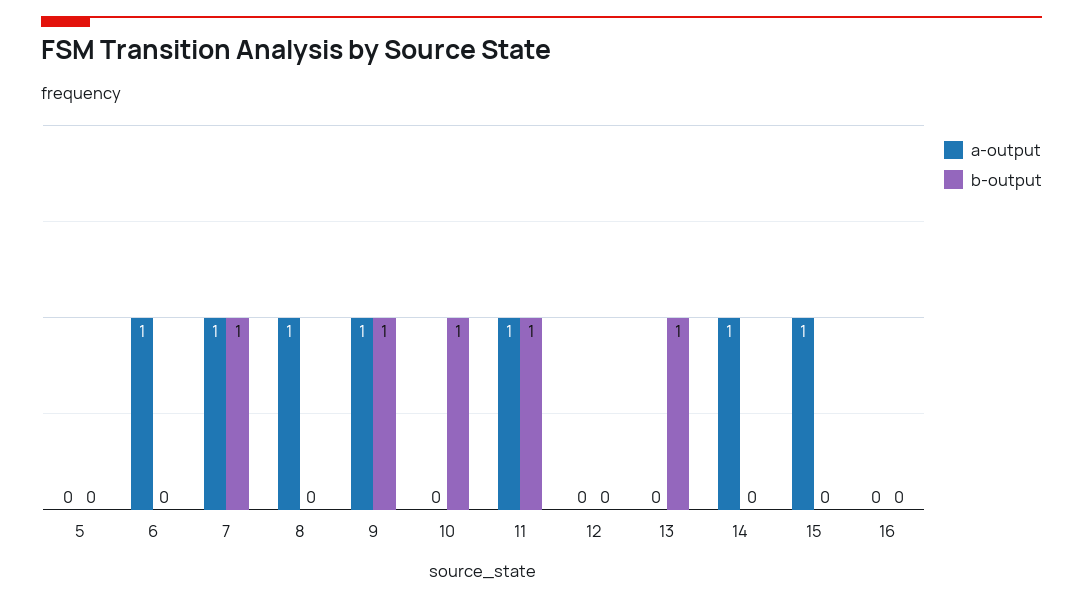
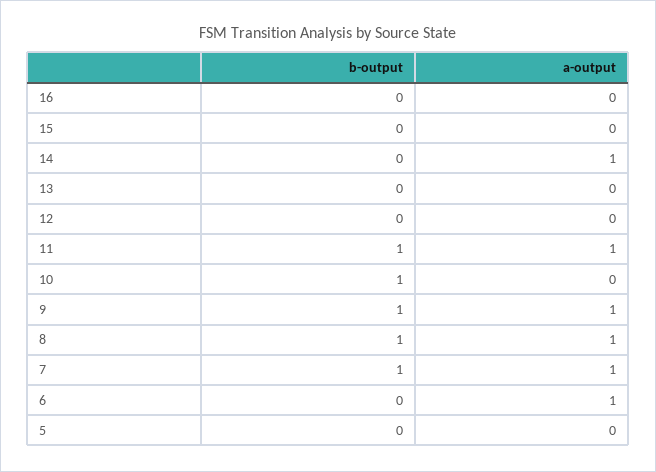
  {
    "a-output": {
      "5": 0,
      "6": 1,
      "7": 1,
      "8": 1,
      "9": 1,
      "10": 0,
      "11": 1,
      "12": 0,
      "13": 0,
      "14": 1,
-     "15": 1,
+     "15": 0,
      "16": 0
    },
    "b-output": {
      "5": 0,
      "6": 0,
      "7": 1,
-     "8": 0,
+     "8": 1,
      "9": 1,
      "10": 1,
      "11": 1,
      "12": 0,
-     "13": 1,
+     "13": 0,
      "14": 0,
      "15": 0,
      "16": 0
    }
  }

